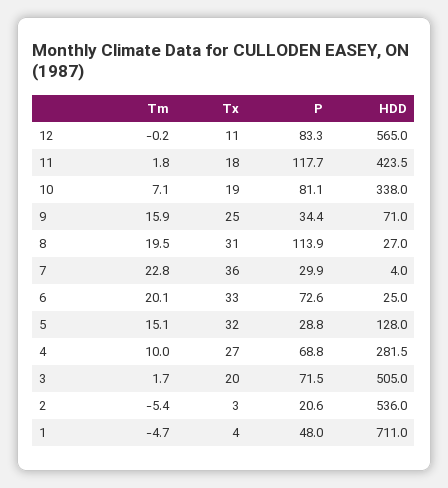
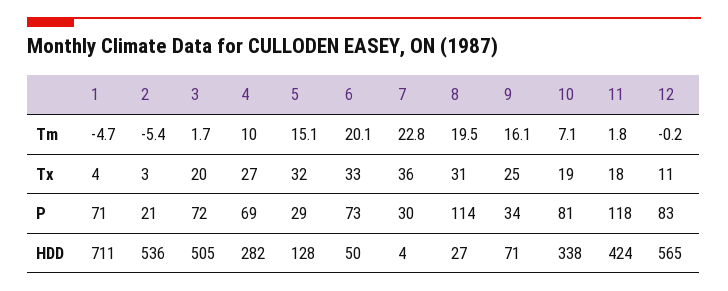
  {
    "Tm": {
      "12": -0.2,
      "11": 1.8,
      "10": 7.1,
-     "9": 15.9,
+     "9": 16.1,
      "8": 19.5,
      "7": 22.8,
      "6": 20.1,
      "5": 15.1,
      "4": 10,
      "3": 1.7,
      "2": -5.4,
      "1": -4.7
    },
    "Tx": {
      "12": 11,
      "11": 18,
      "10": 19,
      "9": 25,
      "8": 31,
      "7": 36,
      "6": 33,
      "5": 32,
      "4": 27,
      "3": 20,
      "2": 3,
      "1": 4
    },
    "P": {
      "12": 83.3,
      "11": 117.7,
      "10": 81.1,
      "9": 34.4,
      "8": 113.9,
      "7": 29.9,
      "6": 72.6,
      "5": 28.8,
      "4": 68.8,
      "3": 71.5,
      "2": 20.6,
-     "1": 48
+     "1": 71
    },
    "HDD": {
      "12": 565,
      "11": 423.5,
      "10": 338,
      "9": 71,
      "8": 27,
      "7": 4,
-     "6": 25,
+     "6": 50,
      "5": 128,
      "4": 281.5,
      "3": 505,
      "2": 536,
      "1": 711
    }
  }

